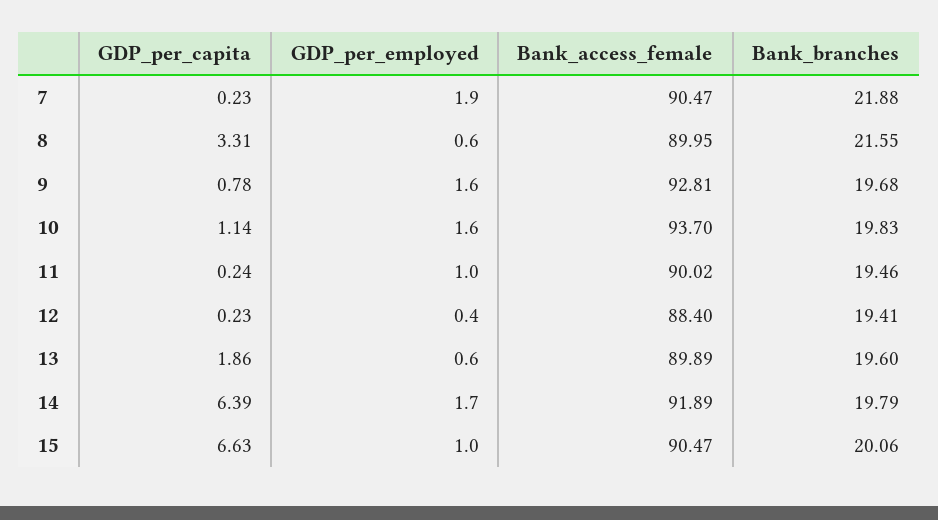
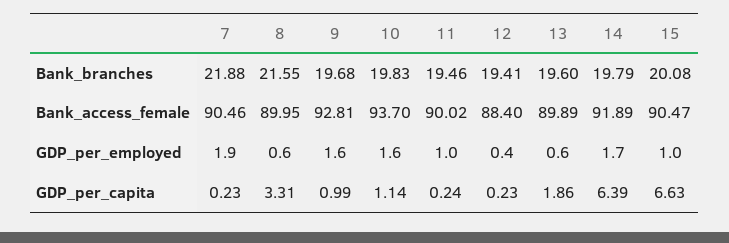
  {
    "GDP_per_capita": {
      "7": 0.23,
      "8": 3.31,
-     "9": 0.78,
+     "9": 0.99,
      "10": 1.14,
      "11": 0.24,
      "12": 0.23,
      "13": 1.86,
      "14": 6.39,
      "15": 6.63
    },
    "GDP_per_employed": {
      "7": 1.9,
      "8": 0.6,
      "9": 1.6,
      "10": 1.6,
      "11": 1,
      "12": 0.4,
      "13": 0.6,
      "14": 1.7,
      "15": 1
    },
    "Bank_access_female": {
-     "7": 90.47,
+     "7": 90.46,
      "8": 89.95,
      "9": 92.81,
      "10": 93.7,
      "11": 90.02,
      "12": 88.4,
      "13": 89.89,
      "14": 91.89,
      "15": 90.47
    },
    "Bank_branches": {
      "7": 21.88,
      "8": 21.55,
      "9": 19.68,
      "10": 19.83,
      "11": 19.46,
      "12": 19.41,
      "13": 19.6,
      "14": 19.79,
-     "15": 20.06
+     "15": 20.08
    }
  }

